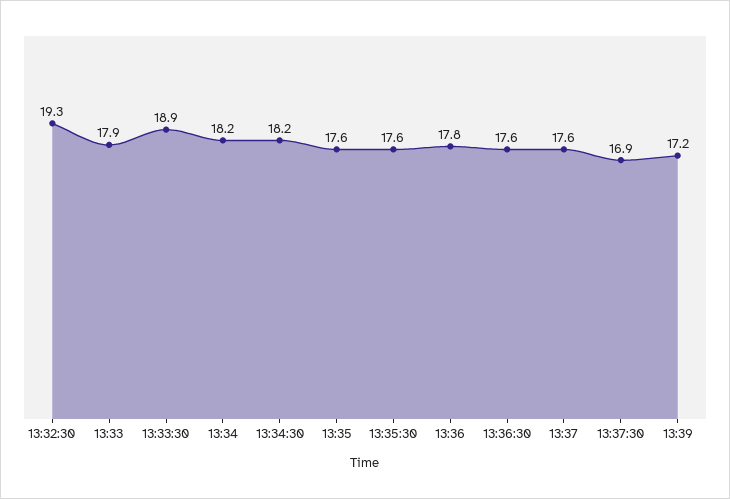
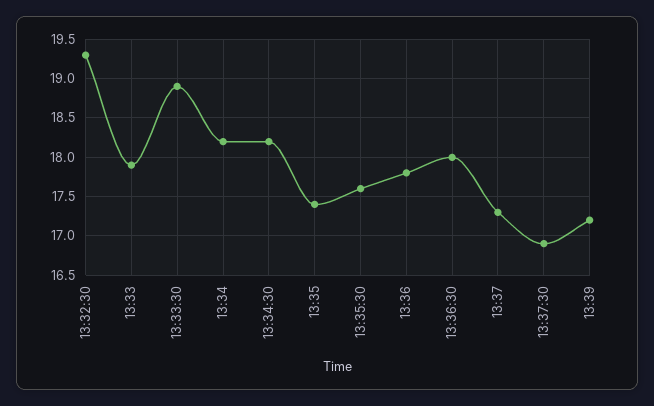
  {
    "13:32:30": 19.3,
    "13:33": 17.9,
    "13:33:30": 18.9,
    "13:34": 18.2,
    "13:34:30": 18.2,
-   "13:35": 17.6,
+   "13:35": 17.4,
    "13:35:30": 17.6,
    "13:36": 17.8,
-   "13:36:30": 17.6,
+   "13:36:30": 18,
-   "13:37": 17.6,
+   "13:37": 17.3,
    "13:37:30": 16.9,
    "13:39": 17.2
  }

